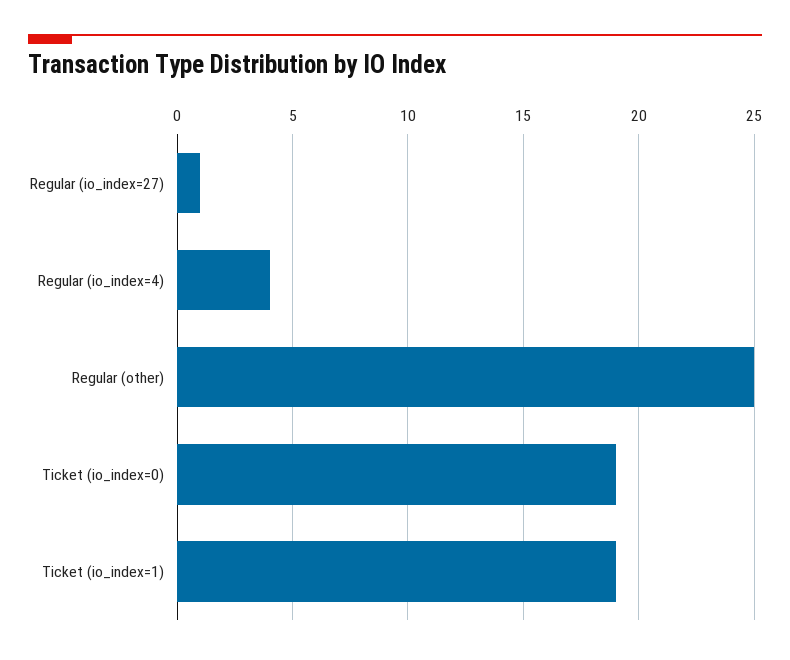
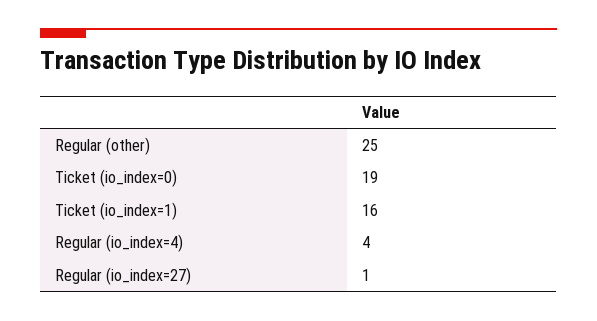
  {
    "Regular (io_index=27)": 1,
    "Regular (io_index=4)": 4,
    "Regular (other)": 25,
    "Ticket (io_index=0)": 19,
-   "Ticket (io_index=1)": 19
+   "Ticket (io_index=1)": 16
  }

